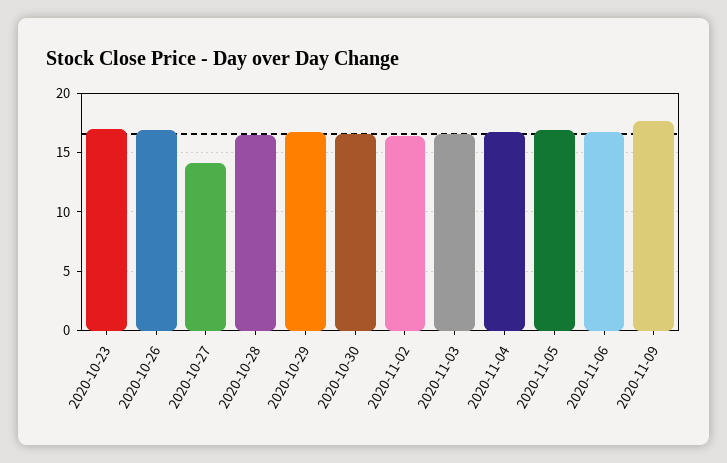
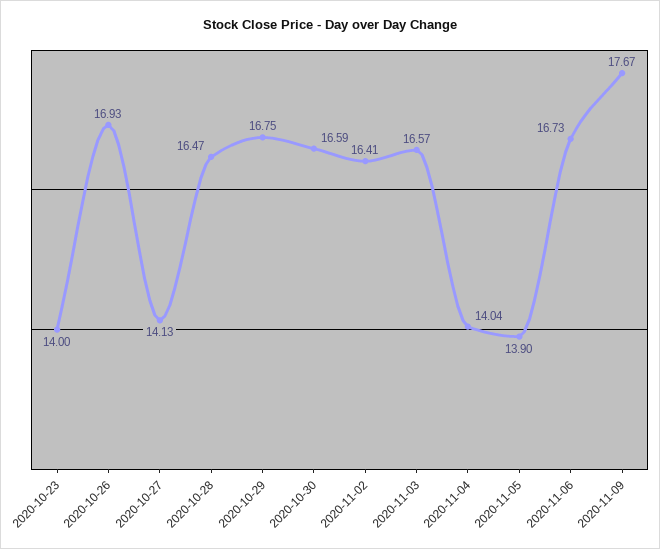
  {
-   "2020-10-23": 17,
+   "2020-10-23": 14,
    "2020-10-26": 16.93,
    "2020-10-27": 14.13,
    "2020-10-28": 16.47,
    "2020-10-29": 16.75,
    "2020-10-30": 16.59,
    "2020-11-02": 16.41,
    "2020-11-03": 16.57,
-   "2020-11-04": 17,
+   "2020-11-04": 14.04,
-   "2020-11-05": 17,
+   "2020-11-05": 13.9,
    "2020-11-06": 16.73,
    "2020-11-09": 17.67
  }

